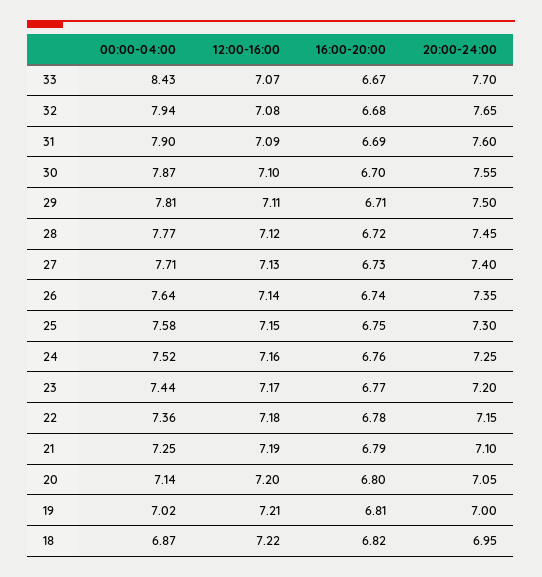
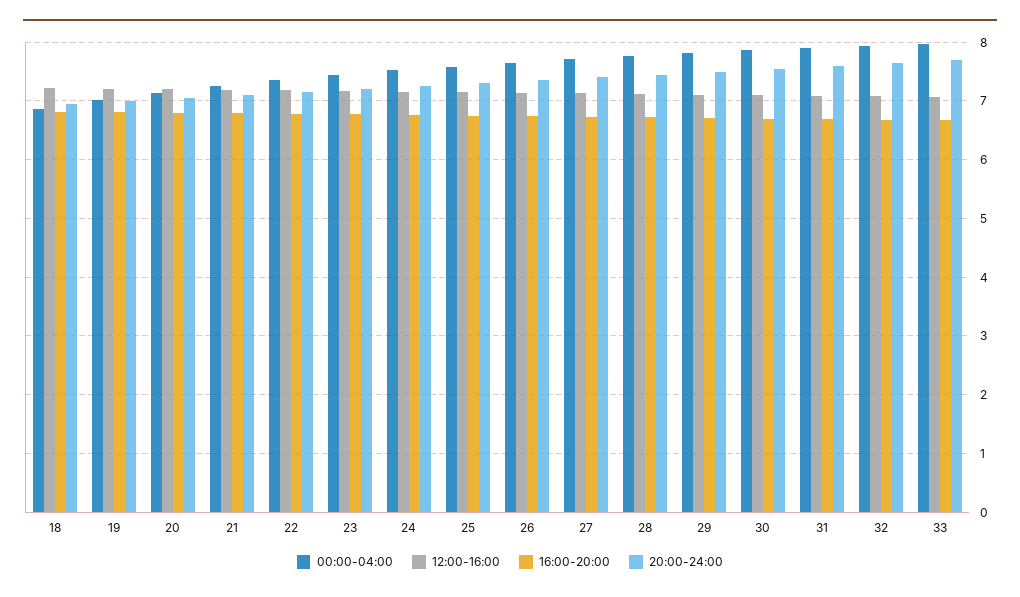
  {
    "00:00-04:00": {
-     "33": 8.43,
+     "33": 8,
      "32": 7.94,
      "31": 7.9,
      "30": 7.87,
      "29": 7.81,
      "28": 7.77,
      "27": 7.71,
      "26": 7.64,
      "25": 7.58,
      "24": 7.52,
      "23": 7.44,
      "22": 7.36,
      "21": 7.25,
      "20": 7.14,
      "19": 7.02,
      "18": 6.87
    },
    "12:00-16:00": {
      "33": 7.07,
      "32": 7.08,
      "31": 7.09,
      "30": 7.1,
      "29": 7.11,
      "28": 7.12,
      "27": 7.13,
      "26": 7.14,
      "25": 7.15,
      "24": 7.16,
      "23": 7.17,
      "22": 7.18,
      "21": 7.19,
      "20": 7.2,
      "19": 7.21,
      "18": 7.22
    },
    "16:00-20:00": {
      "33": 6.67,
      "32": 6.68,
      "31": 6.69,
      "30": 6.7,
      "29": 6.71,
      "28": 6.72,
      "27": 6.73,
      "26": 6.74,
      "25": 6.75,
      "24": 6.76,
      "23": 6.77,
      "22": 6.78,
      "21": 6.79,
      "20": 6.8,
      "19": 6.81,
      "18": 6.82
    },
    "20:00-24:00": {
      "33": 7.7,
      "32": 7.65,
      "31": 7.6,
      "30": 7.55,
      "29": 7.5,
      "28": 7.45,
      "27": 7.4,
      "26": 7.35,
      "25": 7.3,
      "24": 7.25,
      "23": 7.2,
      "22": 7.15,
      "21": 7.1,
      "20": 7.05,
      "19": 7,
      "18": 6.95
    }
  }

